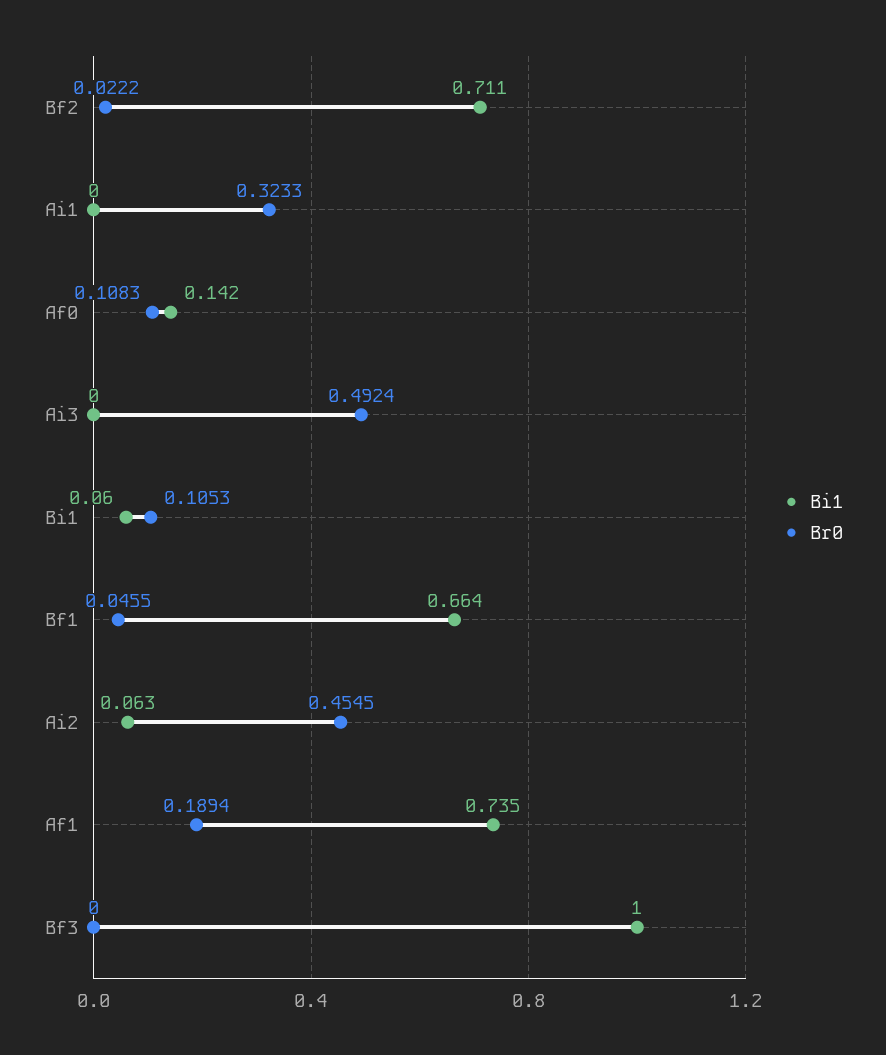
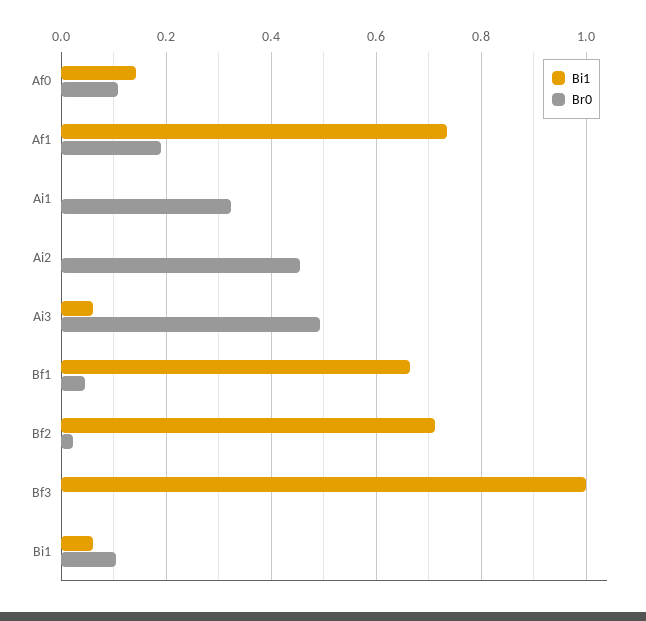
  {
    "Bi1": {
      "Bf2": 0.711,
      "Ai1": 0,
      "Af0": 0.142,
-     "Ai3": 0,
+     "Ai3": 0.06,
      "Bi1": 0.06,
      "Bf1": 0.664,
-     "Ai2": 0.063,
+     "Ai2": 0,
      "Af1": 0.735,
      "Bf3": 1
    },
    "Br0": {
      "Bf2": 0.0222,
      "Ai1": 0.3233,
      "Af0": 0.1083,
      "Ai3": 0.4924,
      "Bi1": 0.1053,
      "Bf1": 0.0455,
      "Ai2": 0.4545,
      "Af1": 0.1894,
      "Bf3": 0
    }
  }

